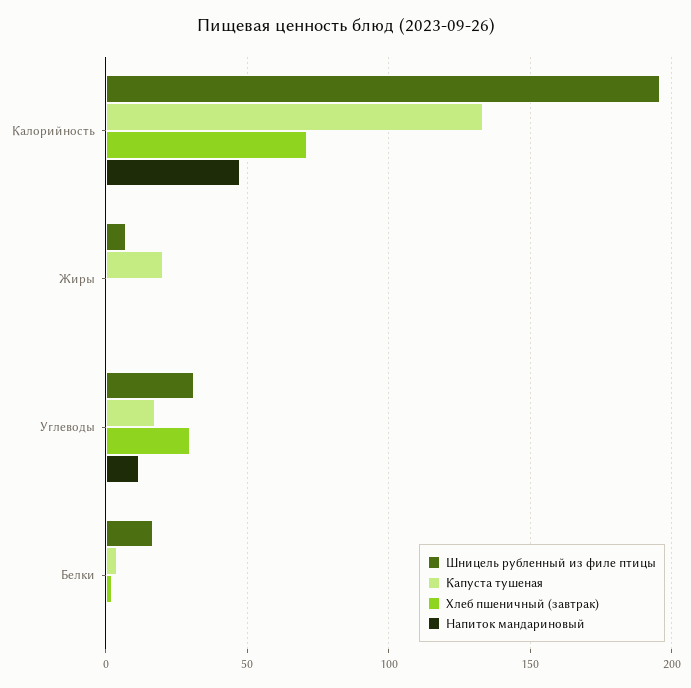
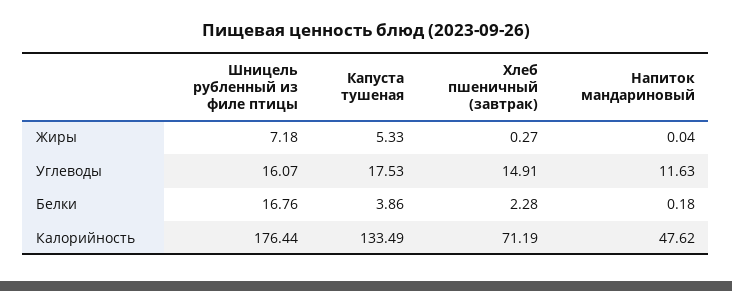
  {
    "Шницель рубленный из филе птицы": {
-     "Калорийность": 195,
+     "Калорийность": 176.44,
      "Жиры": 7.18,
-     "Углеводы": 30,
+     "Углеводы": 16.07,
      "Белки": 16.76
    },
    "Капуста тушеная": {
      "Калорийность": 133.49,
-     "Жиры": 20,
+     "Жиры": 5.33,
      "Углеводы": 17.53,
      "Белки": 3.86
    },
    "Хлеб пшеничный (завтрак)": {
      "Калорийность": 71.19,
      "Жиры": 0.27,
-     "Углеводы": 30,
+     "Углеводы": 14.91,
      "Белки": 2.28
    },
    "Напиток мандариновый": {
      "Калорийность": 47.62,
      "Жиры": 0.04,
      "Углеводы": 11.63,
      "Белки": 0.18
    }
  }

